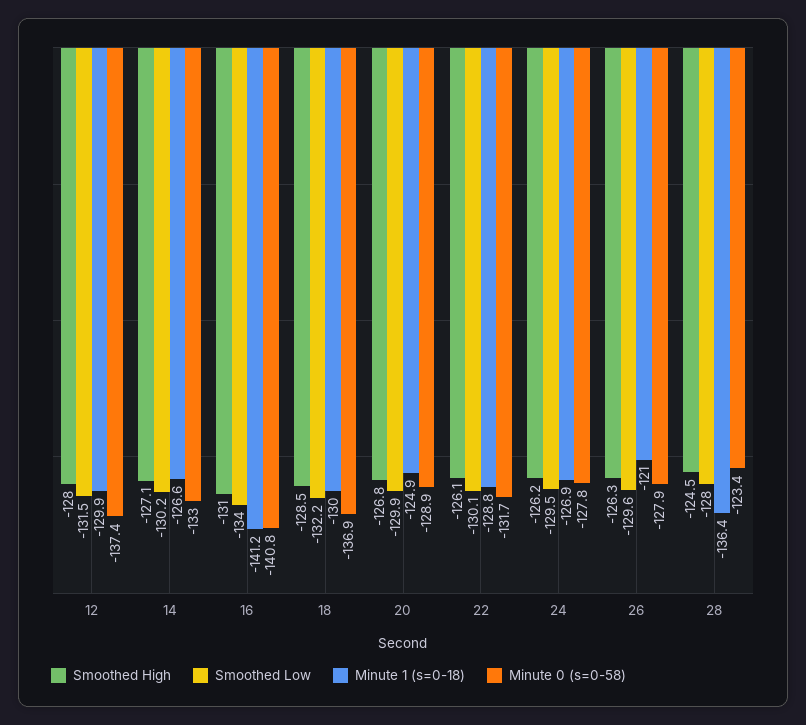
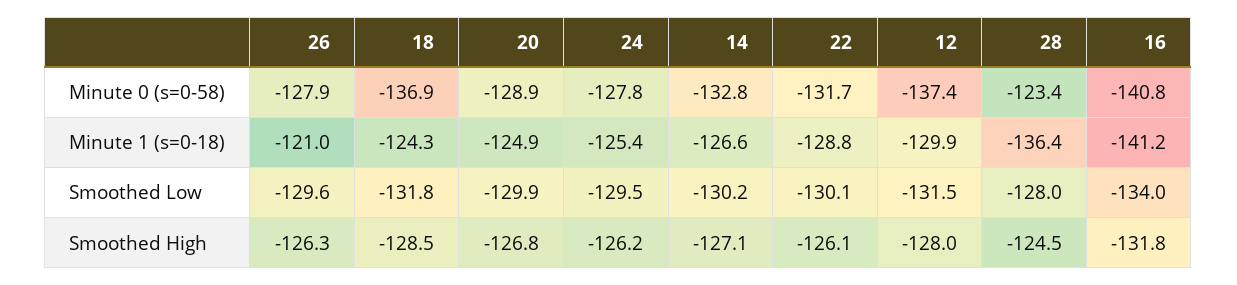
  {
    "Smoothed High": {
      "12": -128,
      "14": -127.1,
-     "16": -131,
+     "16": -131.8,
      "18": -128.5,
      "20": -126.8,
      "22": -126.1,
      "24": -126.2,
      "26": -126.3,
      "28": -124.5
    },
    "Smoothed Low": {
      "12": -131.5,
      "14": -130.2,
      "16": -134,
-     "18": -132.2,
+     "18": -131.8,
      "20": -129.9,
      "22": -130.1,
      "24": -129.5,
      "26": -129.6,
      "28": -128
    },
    "Minute 1 (s=0-18)": {
      "12": -129.9,
      "14": -126.6,
      "16": -141.2,
-     "18": -130,
+     "18": -124.3,
      "20": -124.9,
      "22": -128.8,
-     "24": -126.9,
+     "24": -125.4,
      "26": -121,
      "28": -136.4
    },
    "Minute 0 (s=0-58)": {
      "12": -137.4,
-     "14": -133,
+     "14": -132.8,
      "16": -140.8,
      "18": -136.9,
      "20": -128.9,
      "22": -131.7,
      "24": -127.8,
      "26": -127.9,
      "28": -123.4
    }
  }

